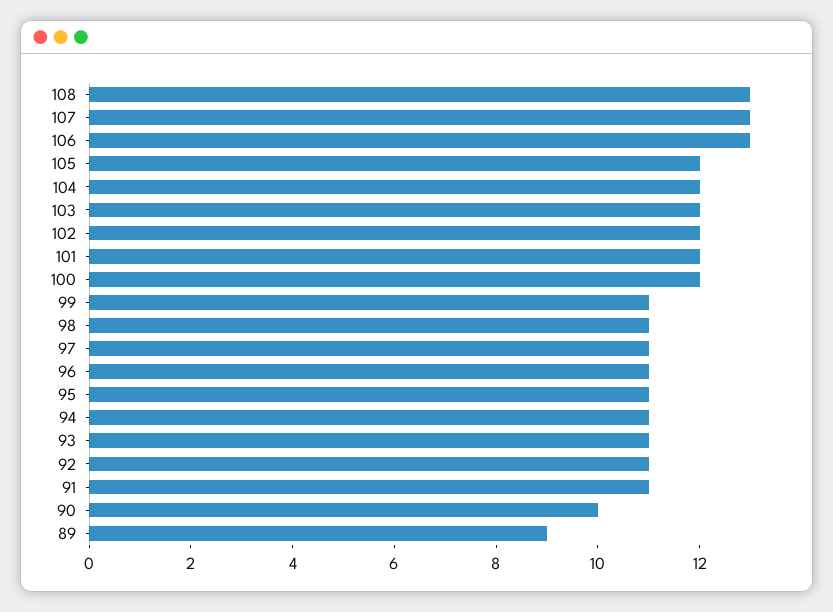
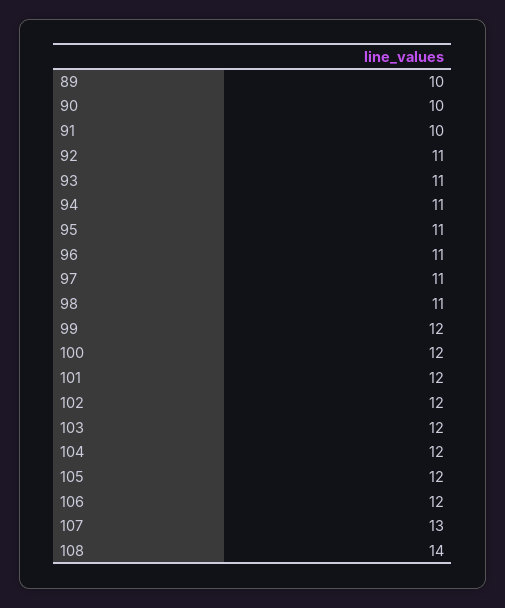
  {
-   "108": 13,
+   "108": 14,
    "107": 13,
-   "106": 13,
+   "106": 12,
    "105": 12,
    "104": 12,
    "103": 12,
    "102": 12,
    "101": 12,
    "100": 12,
-   "99": 11,
+   "99": 12,
    "98": 11,
    "97": 11,
    "96": 11,
    "95": 11,
    "94": 11,
    "93": 11,
    "92": 11,
-   "91": 11,
+   "91": 10,
    "90": 10,
-   "89": 9
+   "89": 10
  }

